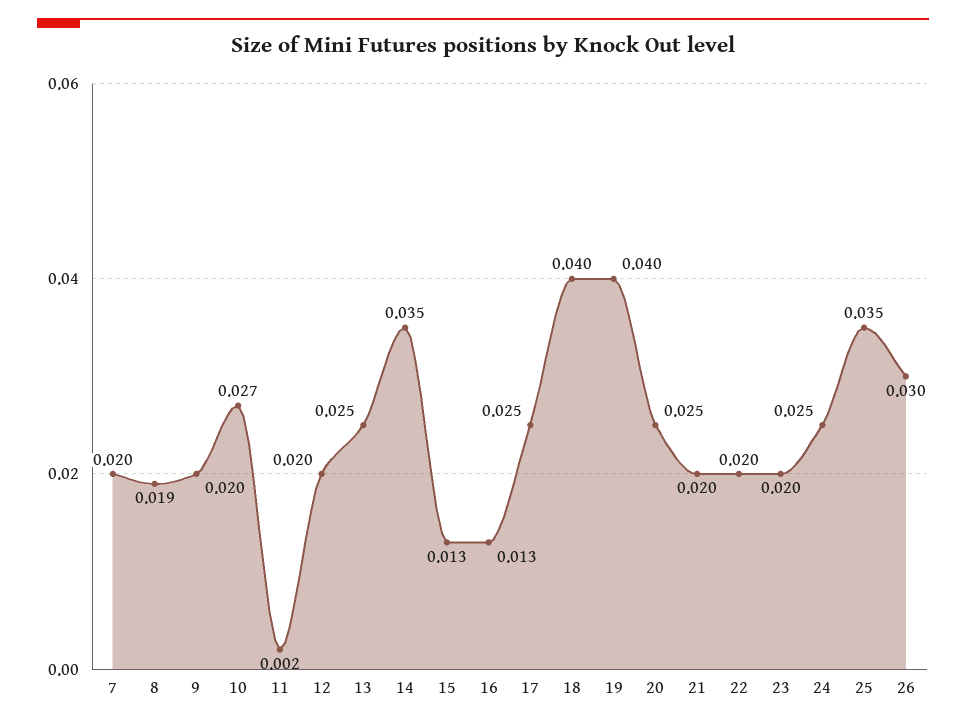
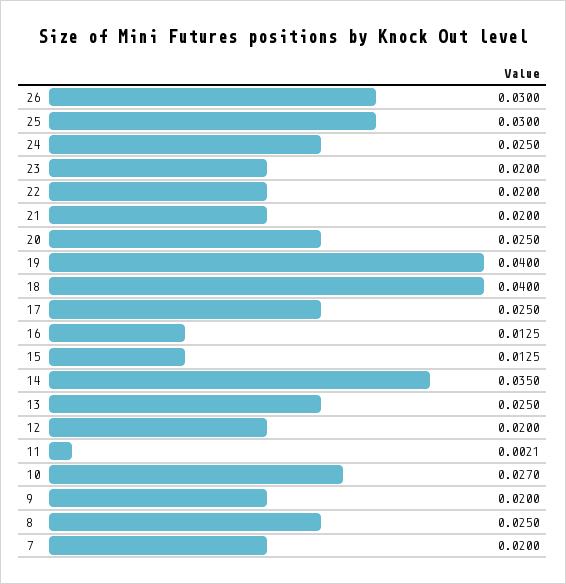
  {
    "7": 0.02,
-   "8": 0.019,
+   "8": 0.025,
    "9": 0.02,
    "10": 0.027,
    "11": 0.0021,
    "12": 0.02,
    "13": 0.025,
    "14": 0.035,
    "15": 0.0125,
    "16": 0.0125,
    "17": 0.025,
    "18": 0.04,
    "19": 0.04,
    "20": 0.025,
    "21": 0.02,
    "22": 0.02,
    "23": 0.02,
    "24": 0.025,
-   "25": 0.035,
+   "25": 0.03,
    "26": 0.03
  }

